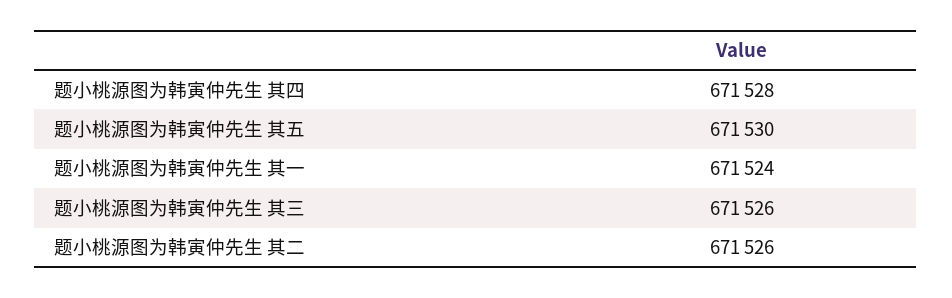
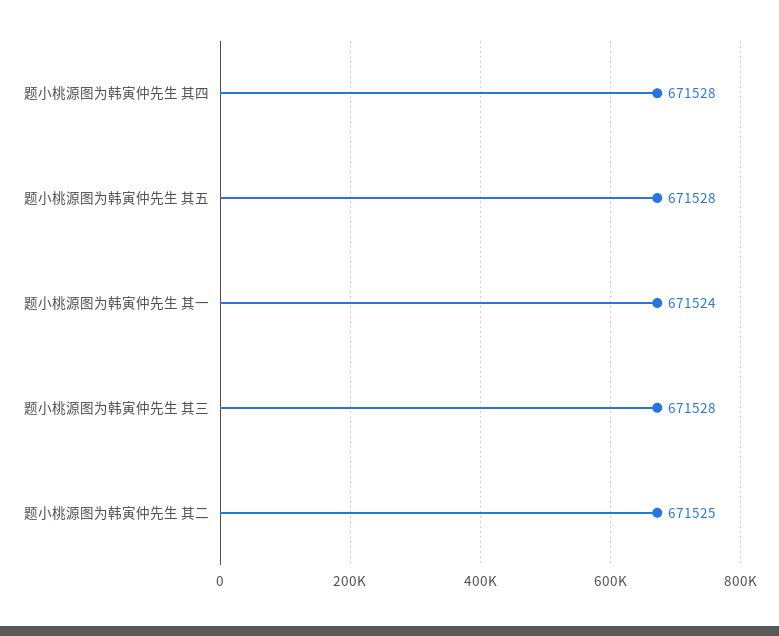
  {
    "题小桃源图为韩寅仲先生 其四": 671528,
-   "题小桃源图为韩寅仲先生 其五": 671530,
+   "题小桃源图为韩寅仲先生 其五": 671528,
    "题小桃源图为韩寅仲先生 其一": 671524,
-   "题小桃源图为韩寅仲先生 其三": 671526,
+   "题小桃源图为韩寅仲先生 其三": 671528,
-   "题小桃源图为韩寅仲先生 其二": 671526
+   "题小桃源图为韩寅仲先生 其二": 671525
  }

